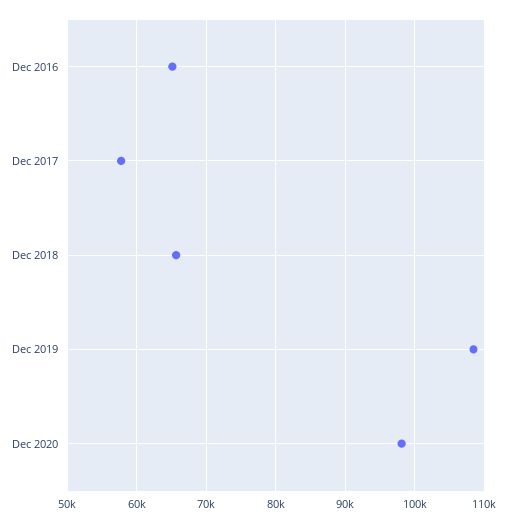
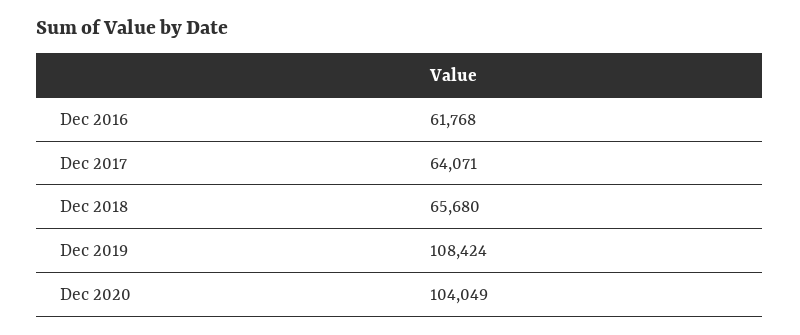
  {
-   "Dec 2016": 65000,
+   "Dec 2016": 61768,
-   "Dec 2017": 58000,
+   "Dec 2017": 64071,
    "Dec 2018": 65680,
    "Dec 2019": 108424,
-   "Dec 2020": 98000
+   "Dec 2020": 104049
  }

